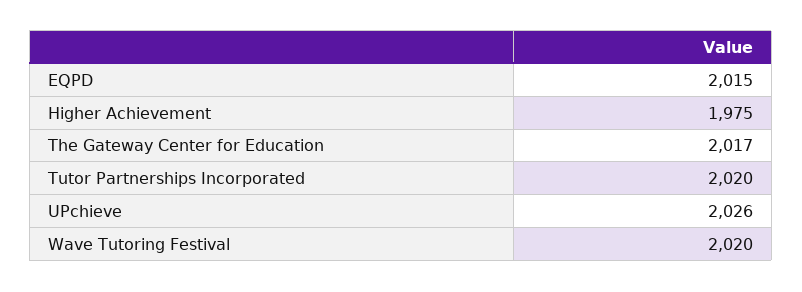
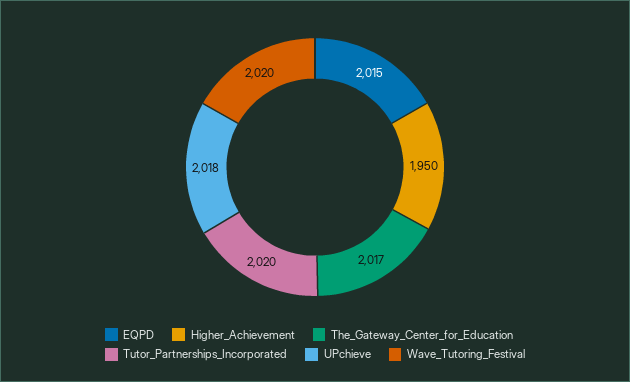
  {
    "EQPD": 2015,
-   "Higher Achievement": 1975,
+   "Higher Achievement": 1950,
    "The Gateway Center for Education": 2017,
    "Tutor Partnerships Incorporated": 2020,
-   "UPchieve": 2026,
+   "UPchieve": 2018,
    "Wave Tutoring Festival": 2020
  }

